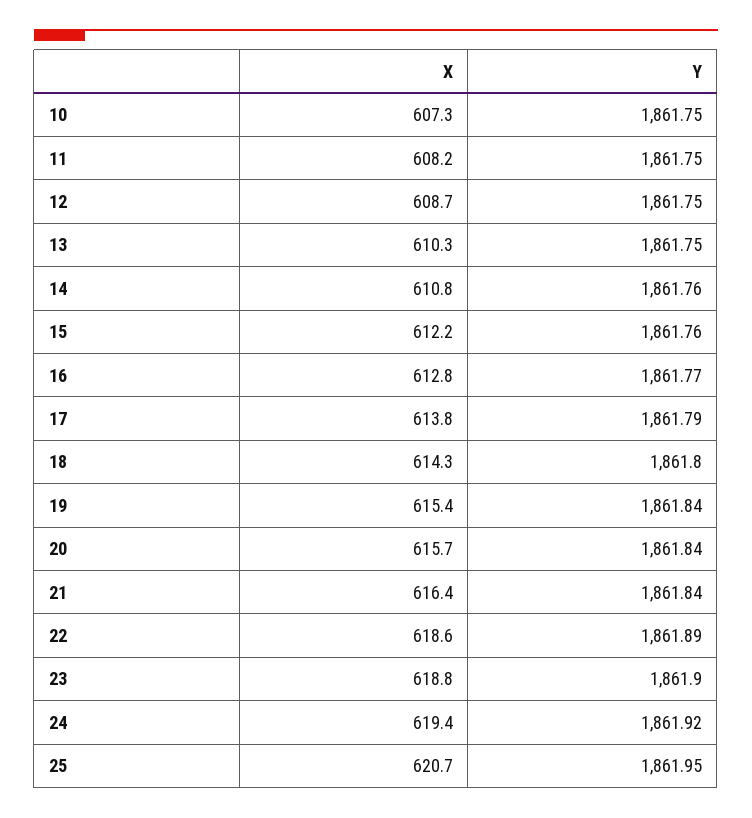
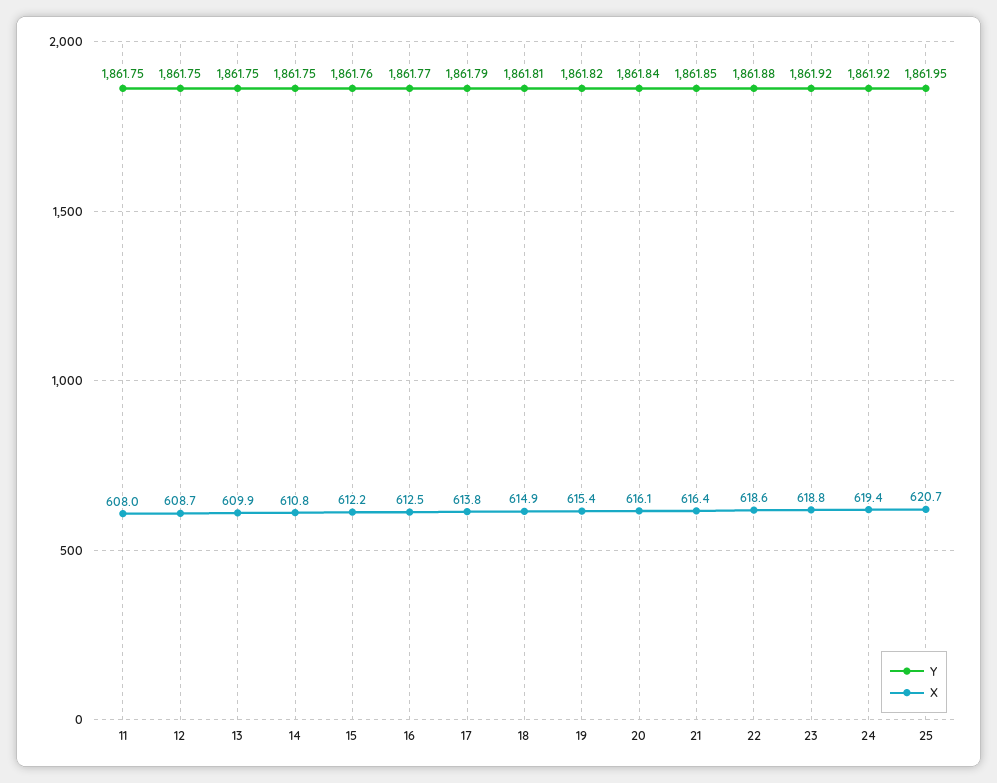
  {
    "X": {
-     "10": 607.3,
-     "11": 608.2,
+     "11": 608,
      "12": 608.7,
-     "13": 610.3,
+     "13": 609.9,
      "14": 610.8,
      "15": 612.2,
-     "16": 612.8,
+     "16": 612.5,
      "17": 613.8,
-     "18": 614.3,
+     "18": 614.9,
      "19": 615.4,
-     "20": 615.7,
+     "20": 616.1,
      "21": 616.4,
      "22": 618.6,
      "23": 618.8,
      "24": 619.4,
      "25": 620.7
    },
    "Y": {
-     "10": 1861.75,
      "11": 1861.75,
      "12": 1861.75,
      "13": 1861.75,
-     "14": 1861.76,
+     "14": 1861.75,
      "15": 1861.76,
      "16": 1861.77,
      "17": 1861.79,
-     "18": 1861.8,
+     "18": 1861.81,
-     "19": 1861.84,
+     "19": 1861.82,
      "20": 1861.84,
-     "21": 1861.84,
+     "21": 1861.85,
-     "22": 1861.89,
+     "22": 1861.88,
-     "23": 1861.9,
+     "23": 1861.92,
      "24": 1861.92,
      "25": 1861.95
    }
  }

